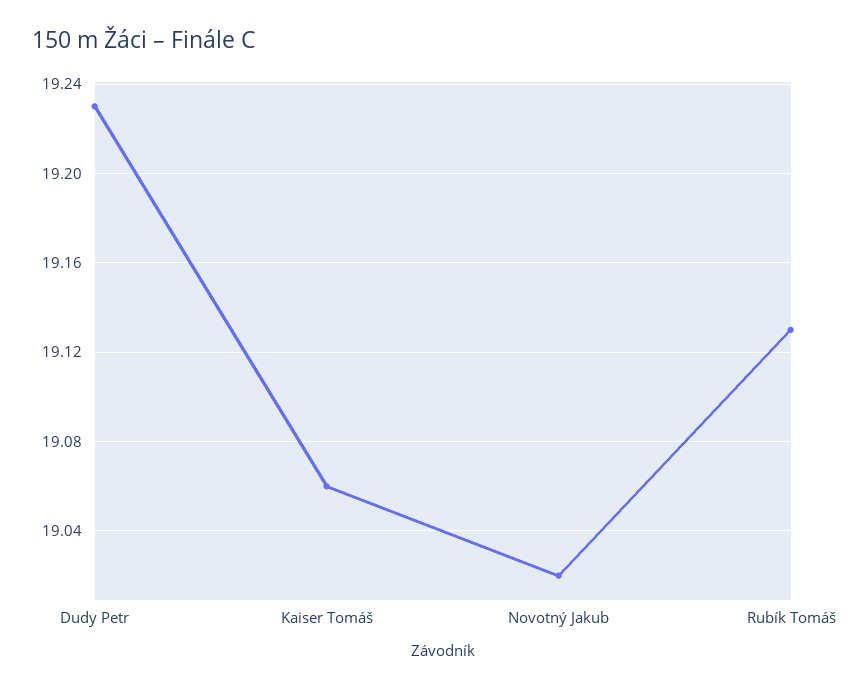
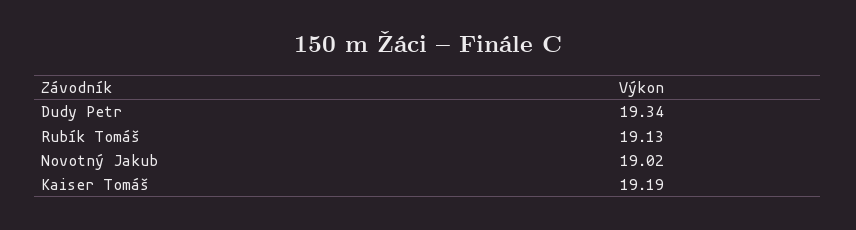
  {
-   "Dudy Petr": 19.23,
+   "Dudy Petr": 19.34,
-   "Kaiser Tomáš": 19.06,
+   "Kaiser Tomáš": 19.19,
    "Novotný Jakub": 19.02,
    "Rubík Tomáš": 19.13
  }

